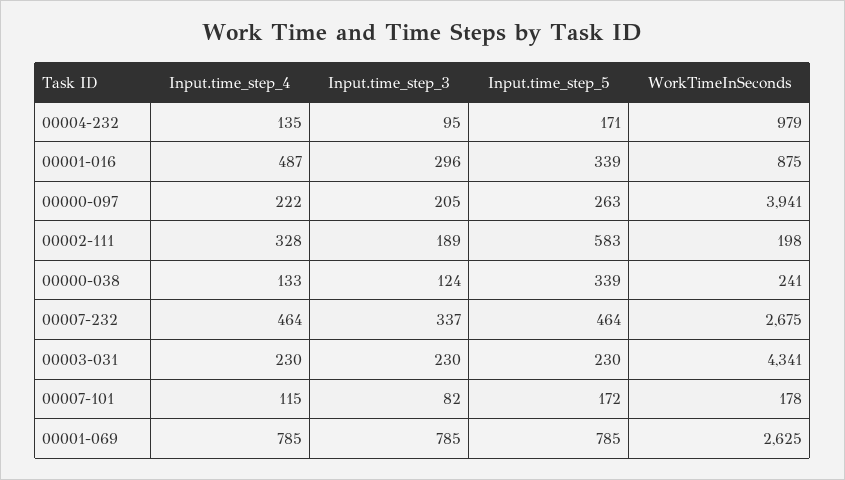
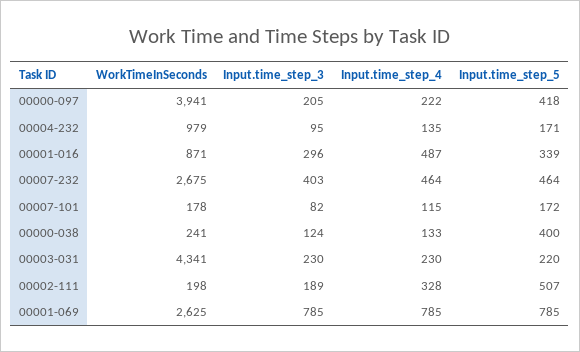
  {
    "Input.time_step_4": {
      "00004-232": 135,
      "00001-016": 487,
      "00000-097": 222,
      "00002-111": 328,
      "00000-038": 133,
      "00007-232": 464,
      "00003-031": 230,
      "00007-101": 115,
      "00001-069": 785
    },
    "Input.time_step_3": {
      "00004-232": 95,
      "00001-016": 296,
      "00000-097": 205,
      "00002-111": 189,
      "00000-038": 124,
-     "00007-232": 337,
+     "00007-232": 403,
      "00003-031": 230,
      "00007-101": 82,
      "00001-069": 785
    },
    "Input.time_step_5": {
      "00004-232": 171,
      "00001-016": 339,
-     "00000-097": 263,
+     "00000-097": 418,
-     "00002-111": 583,
+     "00002-111": 507,
-     "00000-038": 339,
+     "00000-038": 400,
      "00007-232": 464,
-     "00003-031": 230,
+     "00003-031": 220,
      "00007-101": 172,
      "00001-069": 785
    },
    "WorkTimeInSeconds": {
      "00004-232": 979,
-     "00001-016": 875,
+     "00001-016": 871,
      "00000-097": 3941,
      "00002-111": 198,
      "00000-038": 241,
      "00007-232": 2675,
      "00003-031": 4341,
      "00007-101": 178,
      "00001-069": 2625
    }
  }

